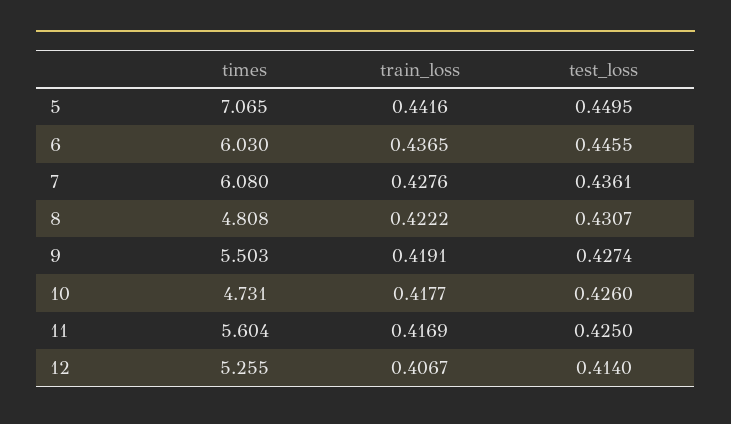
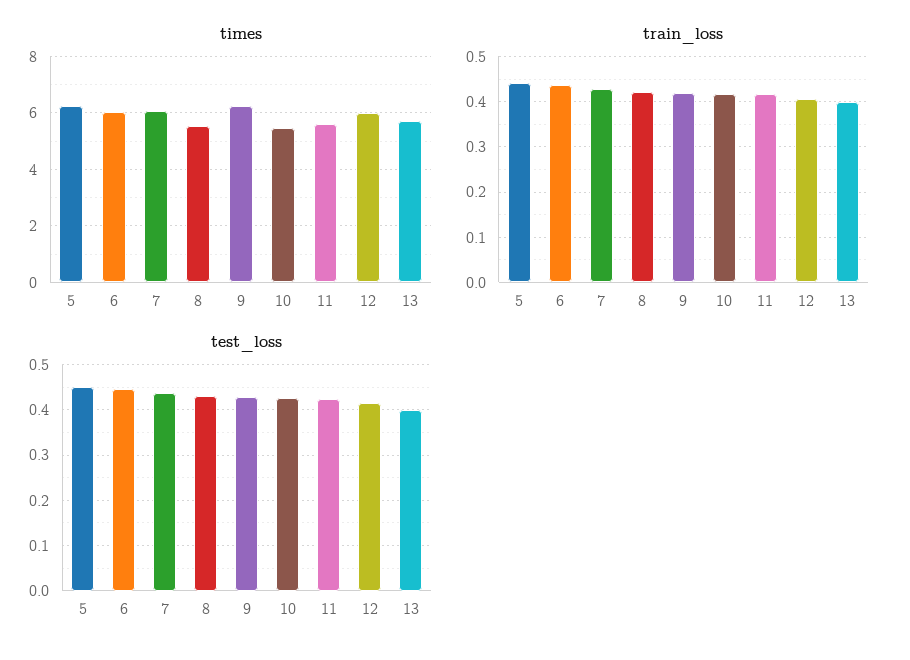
  {
    "times": {
-     "5": 7.065,
+     "5": 6.25,
      "6": 6.03,
      "7": 6.08,
-     "8": 4.808,
+     "8": 5.5,
-     "9": 5.503,
+     "9": 6.25,
-     "10": 4.731,
+     "10": 5.5,
      "11": 5.604,
-     "12": 5.255
+     "12": 6,
+     "13": 5.75
    },
    "train_loss": {
      "5": 0.4416,
      "6": 0.4365,
      "7": 0.4276,
      "8": 0.4222,
      "9": 0.4191,
      "10": 0.4177,
      "11": 0.4169,
-     "12": 0.4067
+     "12": 0.4067,
+     "13": 0.4
    },
    "test_loss": {
      "5": 0.4495,
      "6": 0.4455,
      "7": 0.4361,
      "8": 0.4307,
      "9": 0.4274,
      "10": 0.426,
      "11": 0.425,
-     "12": 0.414
+     "12": 0.414,
+     "13": 0.4
    }
  }

